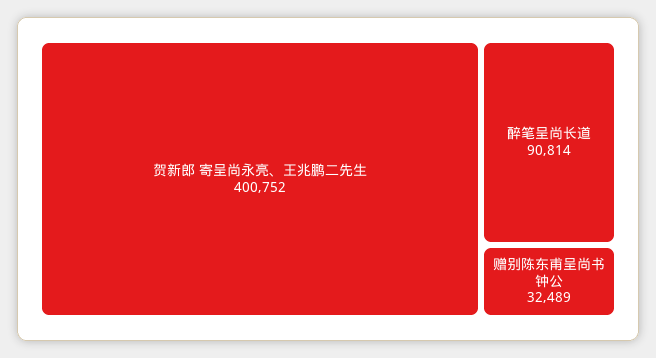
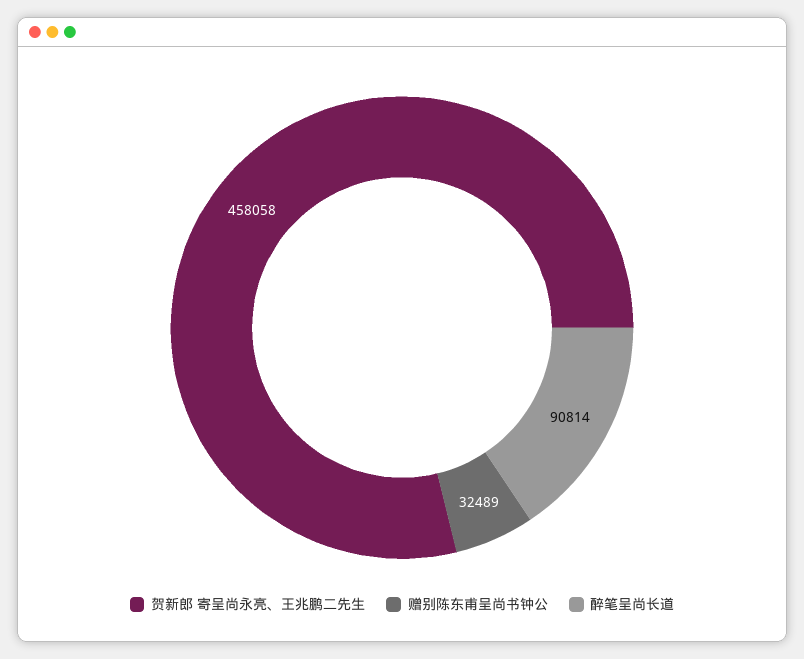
  {
-   "贺新郎 寄呈尚永亮、王兆鹏二先生": 400752,
+   "贺新郎 寄呈尚永亮、王兆鹏二先生": 458058,
    "醉笔呈尚长道": 90814,
    "赠别陈东甫呈尚书钟公": 32489
  }

